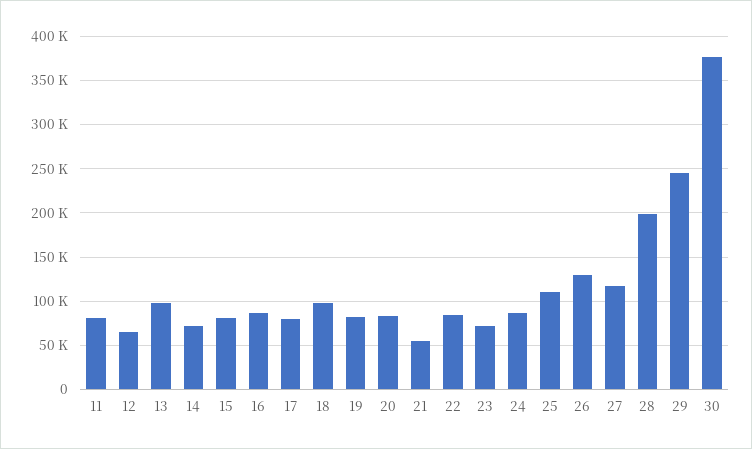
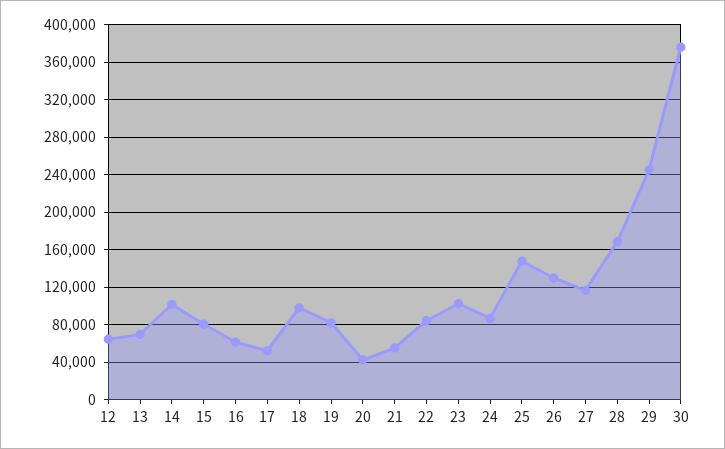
  {
-   "11": 80000,
    "12": 60000,
-   "13": 100000,
+   "13": 70000,
-   "14": 70000,
+   "14": 100000,
    "15": 80000,
-   "16": 90000,
+   "16": 60000,
-   "17": 80000,
+   "17": 50000,
    "18": 100000,
    "19": 80000,
-   "20": 80000,
+   "20": 40000,
    "21": 60000,
    "22": 80000,
-   "23": 70000,
+   "23": 100000,
    "24": 90000,
-   "25": 110000,
+   "25": 150000,
    "26": 130000,
    "27": 120000,
-   "28": 200000,
+   "28": 170000,
    "29": 250000,
    "30": 380000
  }

